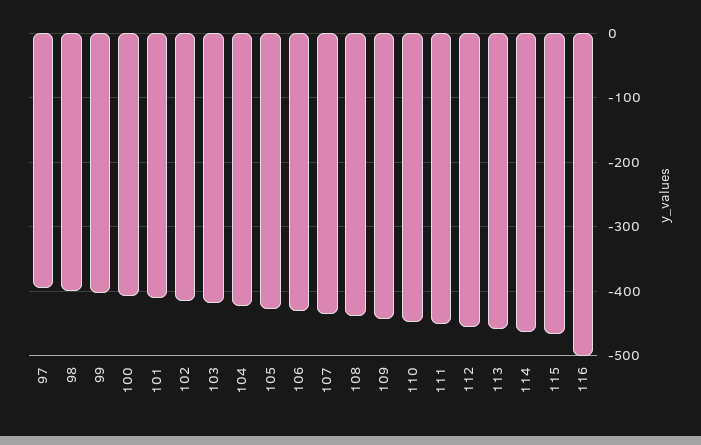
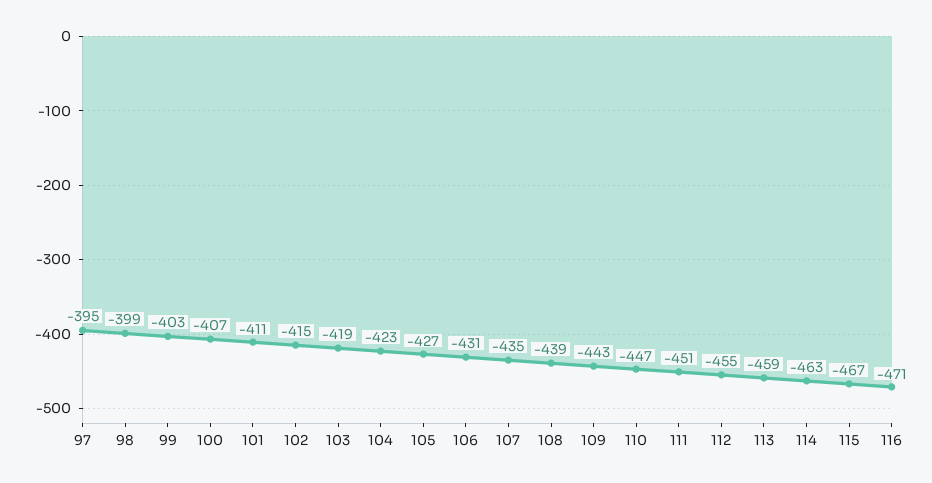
  {
    "97": -395,
    "98": -399,
    "99": -403,
    "100": -407,
    "101": -411,
    "102": -415,
    "103": -419,
    "104": -423,
    "105": -427,
    "106": -431,
    "107": -435,
    "108": -439,
    "109": -443,
    "110": -447,
    "111": -451,
    "112": -455,
    "113": -459,
    "114": -463,
    "115": -467,
-   "116": -500
+   "116": -471
  }

